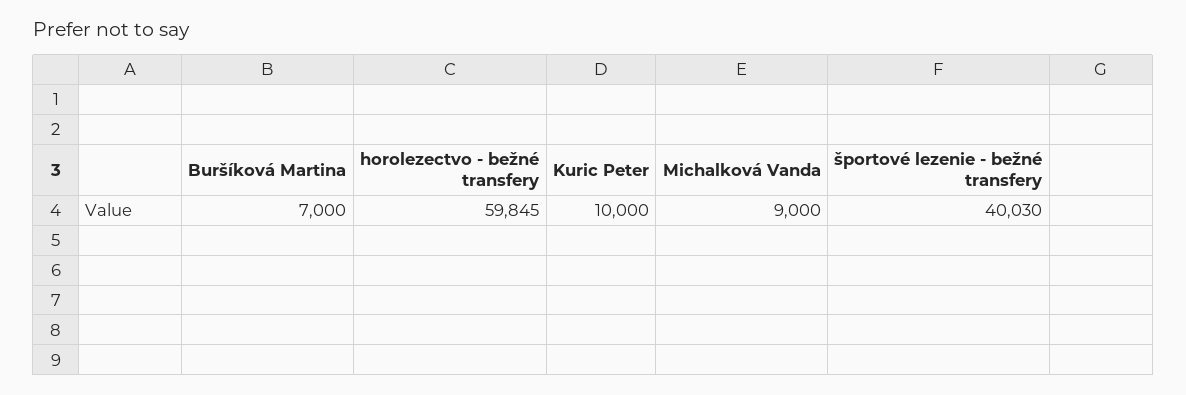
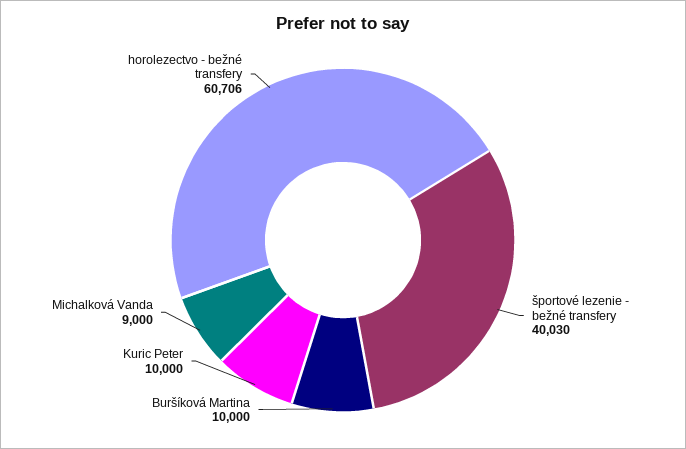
  {
-   "Buršíková Martina": 7000,
+   "Buršíková Martina": 10000,
-   "horolezectvo - bežné transfery": 59845,
+   "horolezectvo - bežné transfery": 60706,
    "Kuric Peter": 10000,
    "Michalková Vanda": 9000,
    "športové lezenie - bežné transfery": 40030
  }

